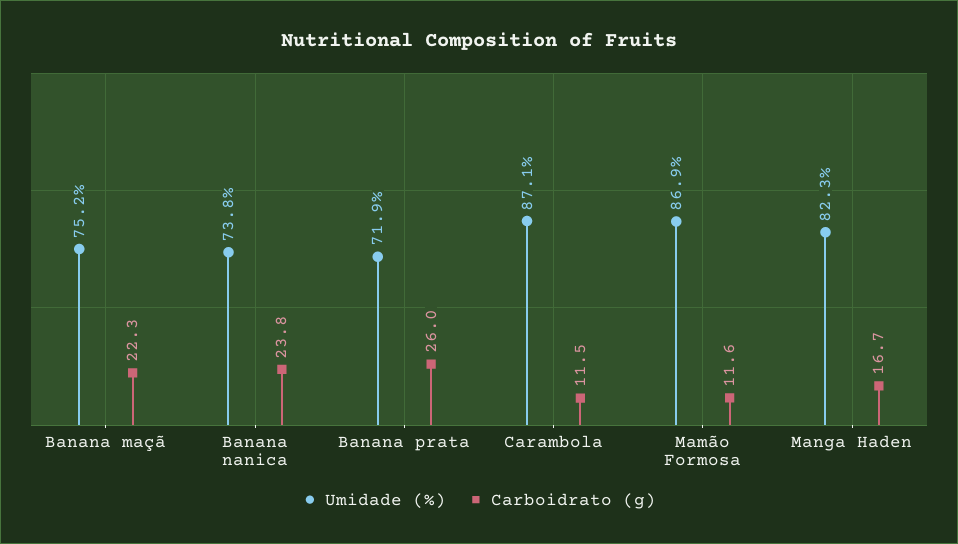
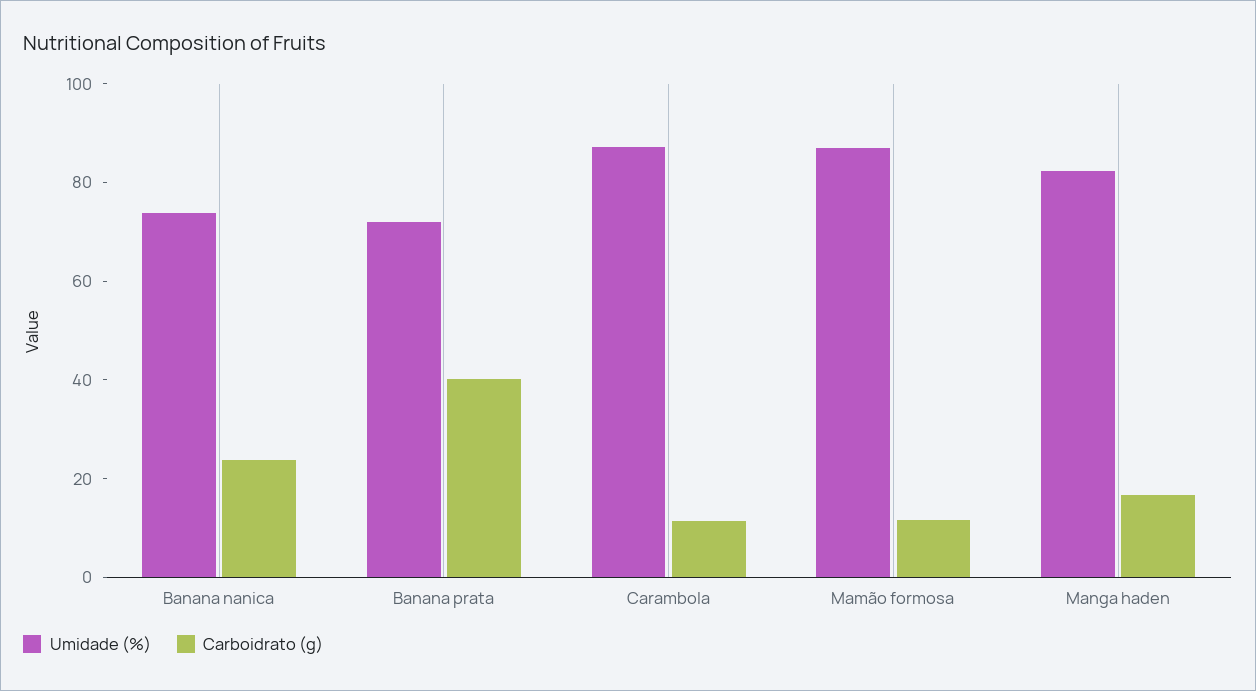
  {
    "Umidade (%)": {
-     "Banana maçã": 75.2,
      "Banana nanica": 73.8,
      "Banana prata": 71.9,
      "Carambola": 87.1,
      "Mamão Formosa": 86.9,
      "Manga Haden": 82.3
    },
    "Carboidrato (g)": {
-     "Banana maçã": 22.3,
      "Banana nanica": 23.8,
-     "Banana prata": 26,
+     "Banana prata": 40,
      "Carambola": 11.5,
      "Mamão Formosa": 11.6,
      "Manga Haden": 16.7
    }
  }

